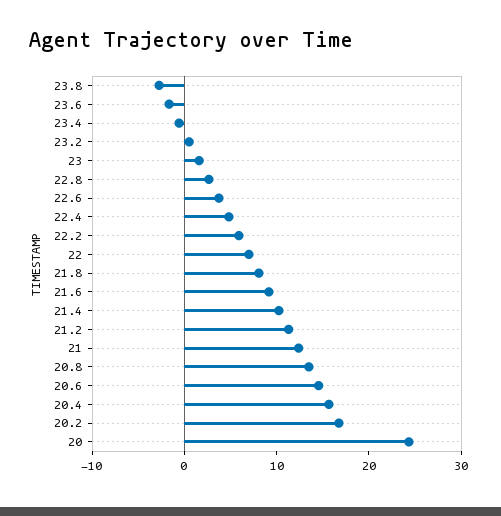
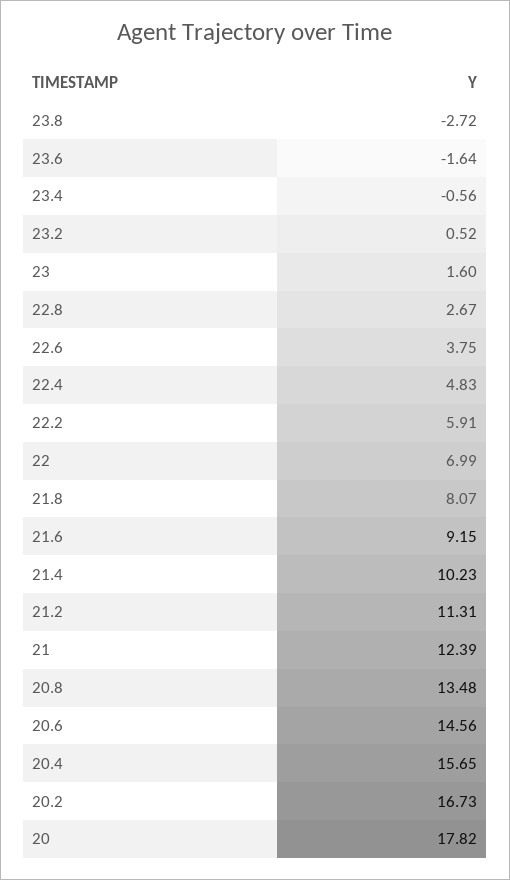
  {
    "23.8": -2.72,
    "23.6": -1.64,
    "23.4": -0.56,
    "23.2": 0.52,
    "23": 1.6,
    "22.8": 2.67,
    "22.6": 3.75,
    "22.4": 4.83,
    "22.2": 5.91,
    "22": 6.99,
    "21.8": 8.07,
    "21.6": 9.15,
    "21.4": 10.23,
    "21.2": 11.31,
    "21": 12.39,
    "20.8": 13.48,
    "20.6": 14.56,
    "20.4": 15.65,
    "20.2": 16.73,
-   "20": 24
+   "20": 17.82
  }

